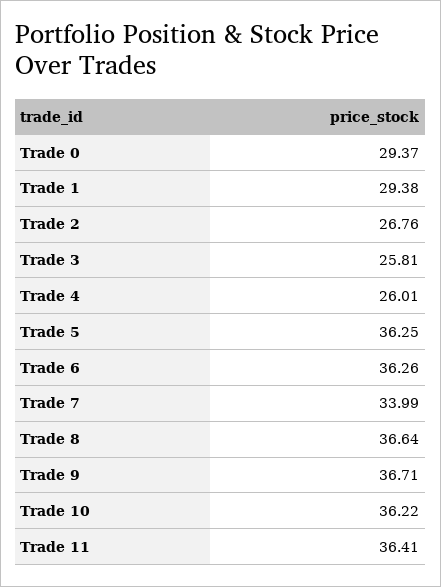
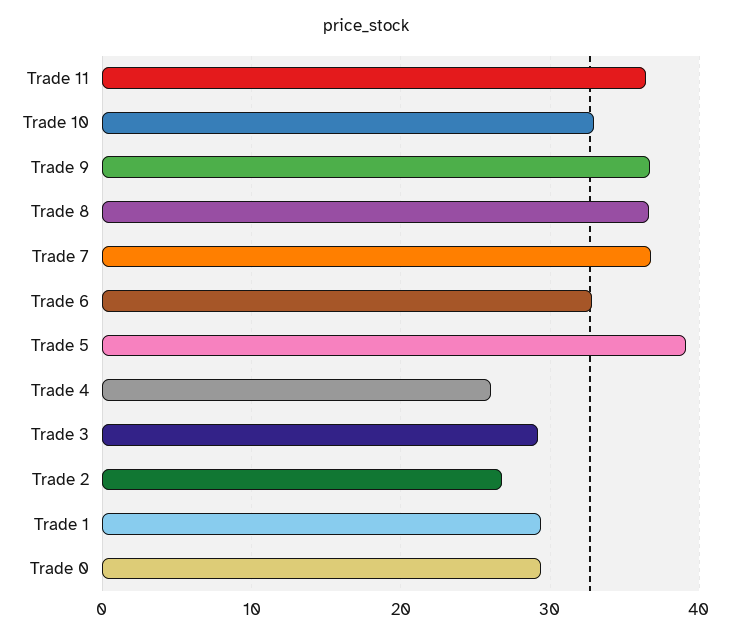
  {
    "Trade 0": 29.37,
    "Trade 1": 29.38,
    "Trade 2": 26.76,
-   "Trade 3": 25.81,
+   "Trade 3": 29,
    "Trade 4": 26.01,
-   "Trade 5": 36.25,
+   "Trade 5": 39,
-   "Trade 6": 36.26,
+   "Trade 6": 33,
-   "Trade 7": 33.99,
+   "Trade 7": 37,
    "Trade 8": 36.64,
    "Trade 9": 36.71,
-   "Trade 10": 36.22,
+   "Trade 10": 33,
    "Trade 11": 36.41
  }

